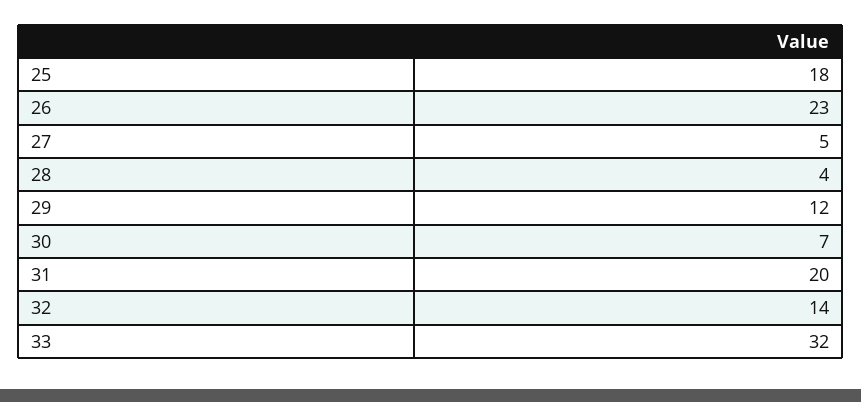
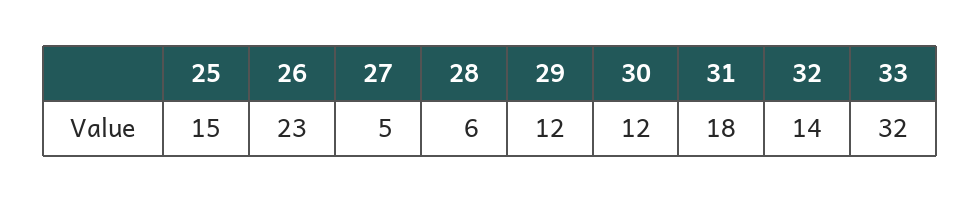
  {
-   "25": 18,
+   "25": 15,
    "26": 23,
    "27": 5,
-   "28": 4,
+   "28": 6,
    "29": 12,
-   "30": 7,
+   "30": 12,
-   "31": 20,
+   "31": 18,
    "32": 14,
    "33": 32
  }

